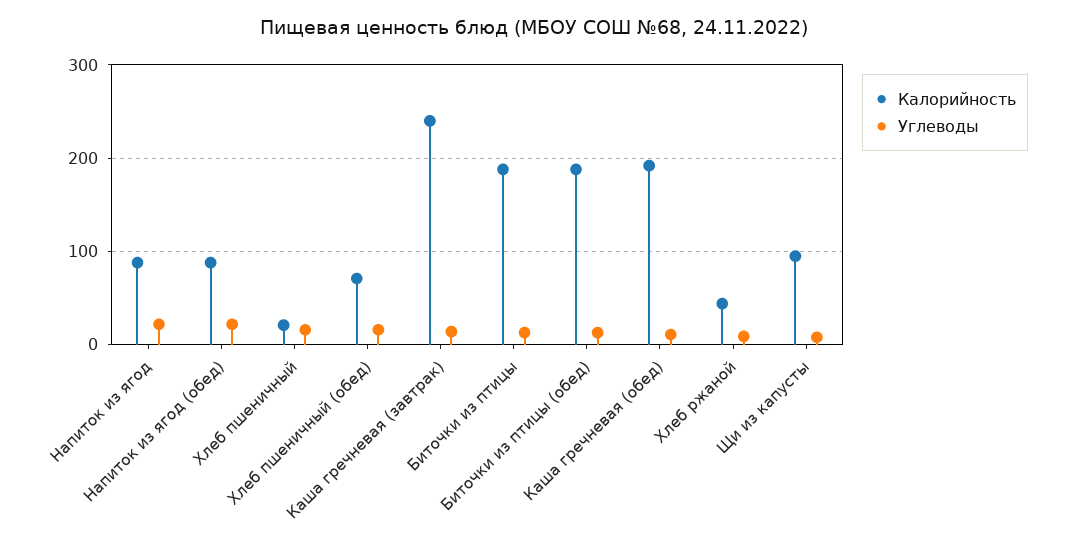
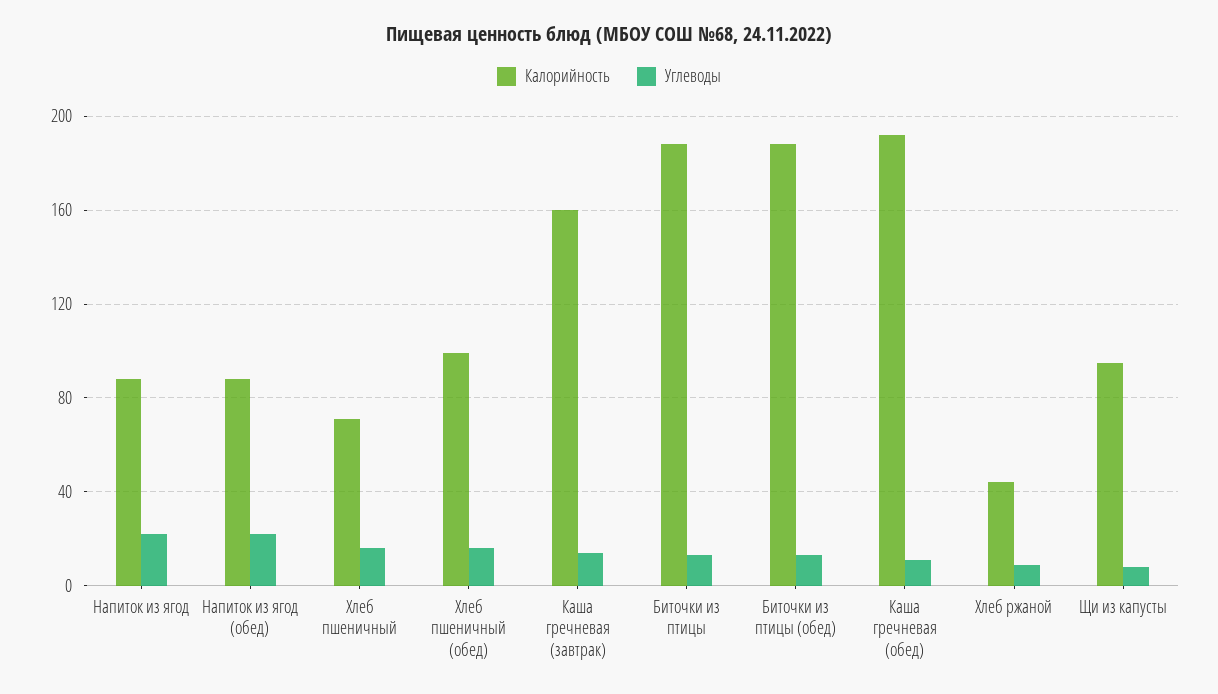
  {
    "Калорийность": {
      "Напиток из ягод": 90,
      "Напиток из ягод (обед)": 90,
-     "Хлеб пшеничный": 20,
+     "Хлеб пшеничный": 70,
-     "Хлеб пшеничный (обед)": 70,
+     "Хлеб пшеничный (обед)": 100,
-     "Каша гречневая (завтрак)": 240,
+     "Каша гречневая (завтрак)": 160,
      "Биточки из птицы": 190,
      "Биточки из птицы (обед)": 190,
      "Каша гречневая (обед)": 190,
      "Хлеб ржаной": 45,
      "Щи из капусты": 95
    },
    "Углеводы": {
      "Напиток из ягод": 20,
      "Напиток из ягод (обед)": 20,
      "Хлеб пшеничный": 15,
      "Хлеб пшеничный (обед)": 15,
      "Каша гречневая (завтрак)": 15,
      "Биточки из птицы": 15,
      "Биточки из птицы (обед)": 15,
      "Каша гречневая (обед)": 10,
      "Хлеб ржаной": 10,
      "Щи из капусты": 10
    }
  }

